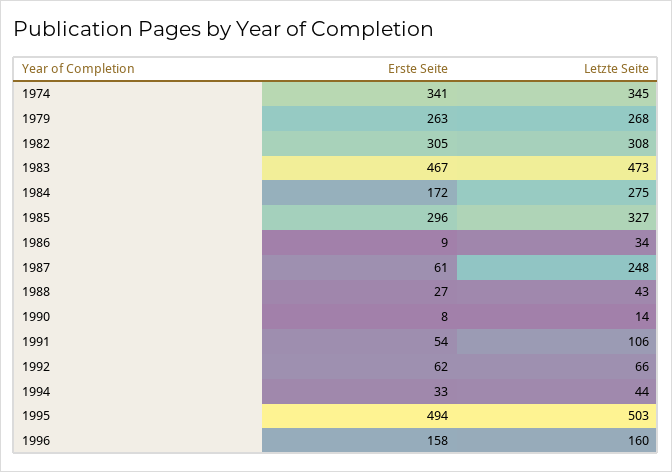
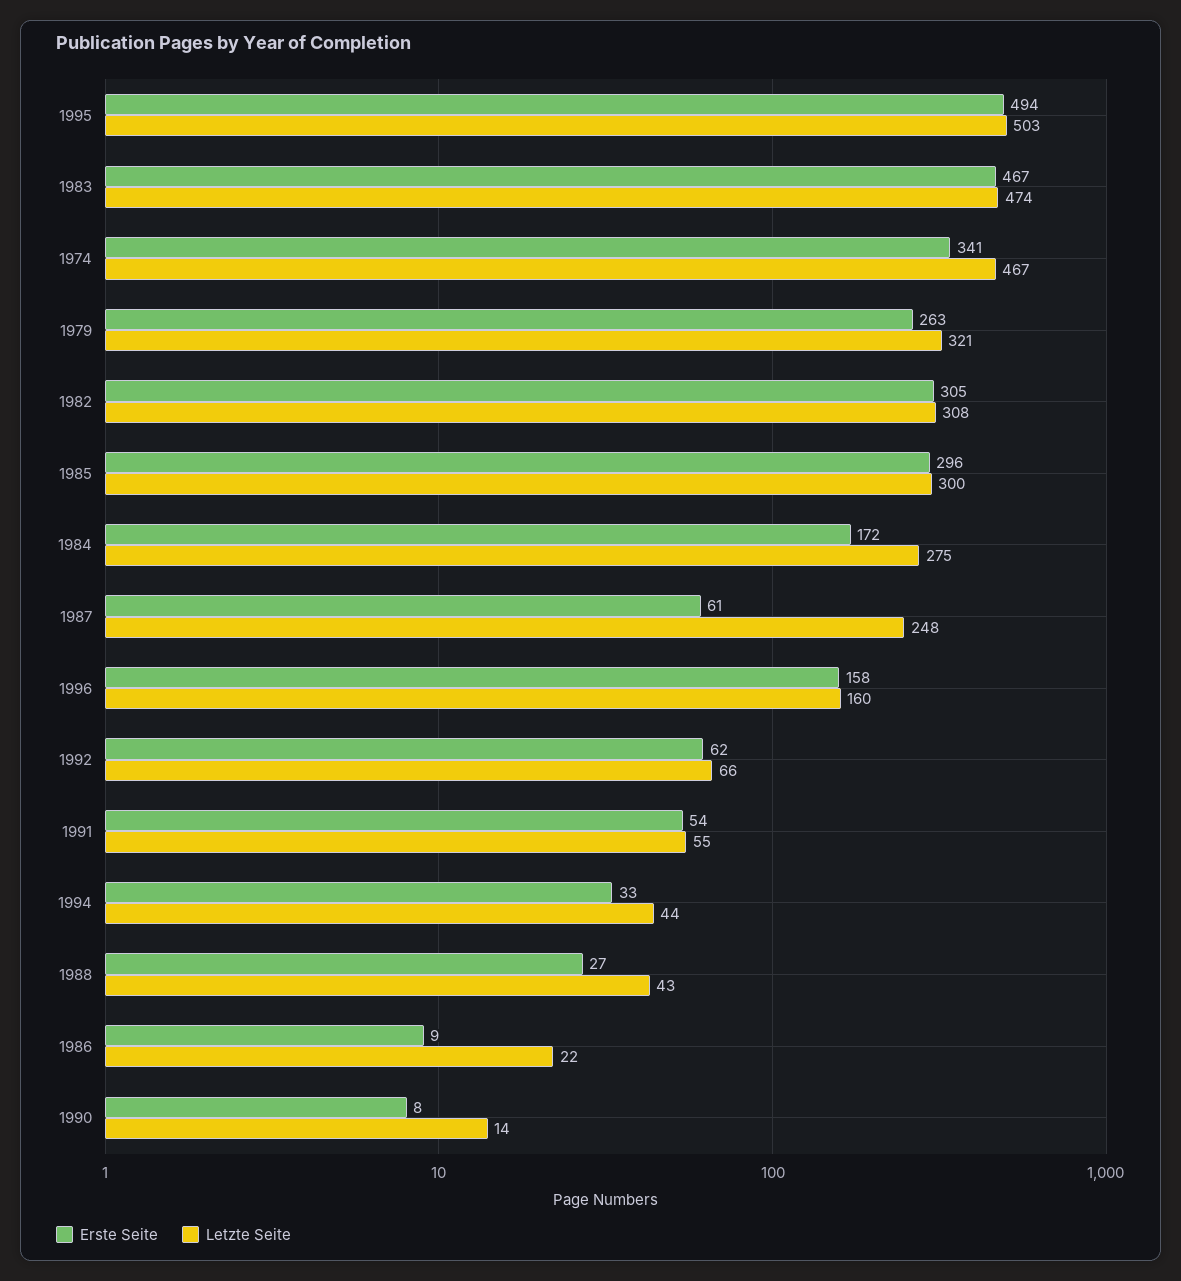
  {
    "Erste Seite": {
      "1974": 341,
      "1979": 263,
      "1982": 305,
      "1983": 467,
      "1984": 172,
      "1985": 296,
      "1986": 9,
      "1987": 61,
      "1988": 27,
      "1990": 8,
      "1991": 54,
      "1992": 62,
      "1994": 33,
      "1995": 494,
      "1996": 158
    },
    "Letzte Seite": {
-     "1974": 345,
+     "1974": 467,
-     "1979": 268,
+     "1979": 321,
      "1982": 308,
-     "1983": 473,
+     "1983": 474,
      "1984": 275,
-     "1985": 327,
+     "1985": 300,
-     "1986": 34,
+     "1986": 22,
      "1987": 248,
      "1988": 43,
      "1990": 14,
-     "1991": 106,
+     "1991": 55,
      "1992": 66,
      "1994": 44,
      "1995": 503,
      "1996": 160
    }
  }

